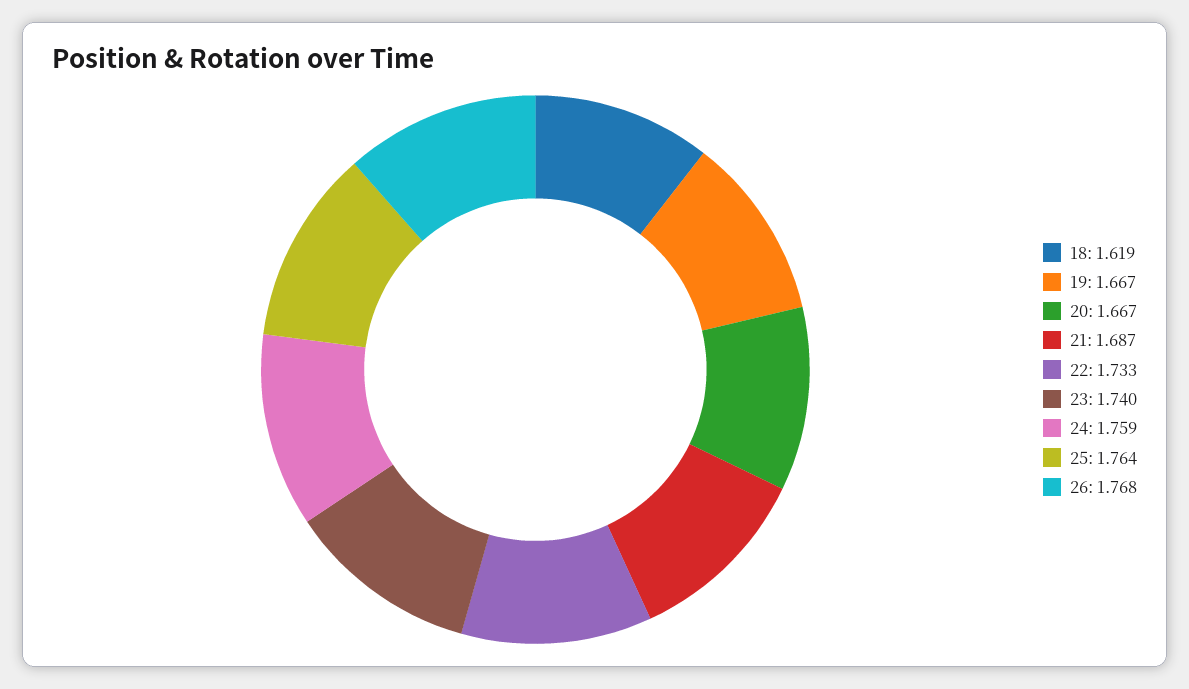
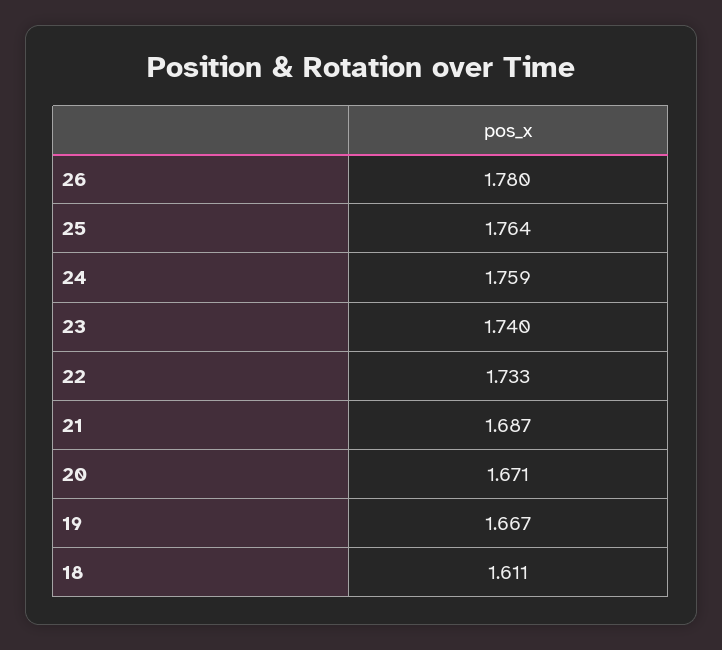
  {
-   "18": 1.619,
+   "18": 1.611,
    "19": 1.667,
-   "20": 1.667,
+   "20": 1.671,
    "21": 1.687,
    "22": 1.733,
    "23": 1.74,
    "24": 1.759,
    "25": 1.764,
-   "26": 1.768
+   "26": 1.78
  }

